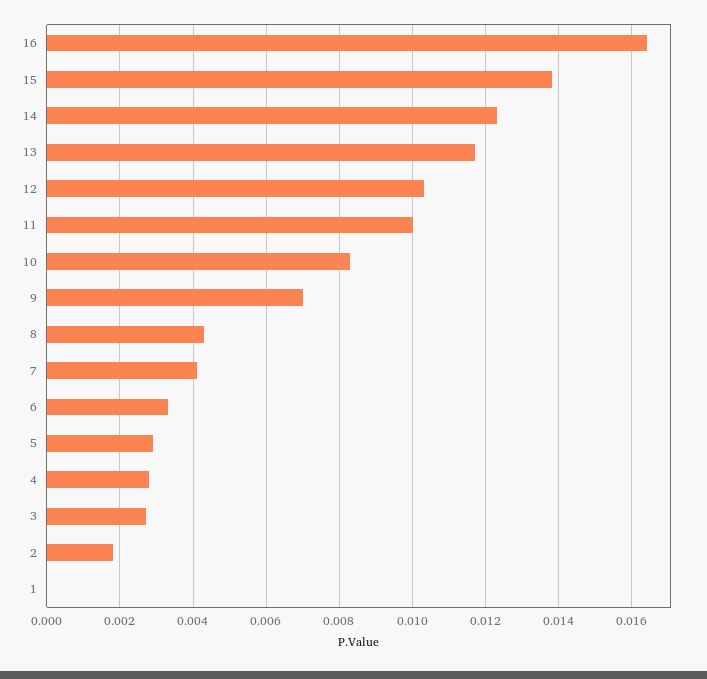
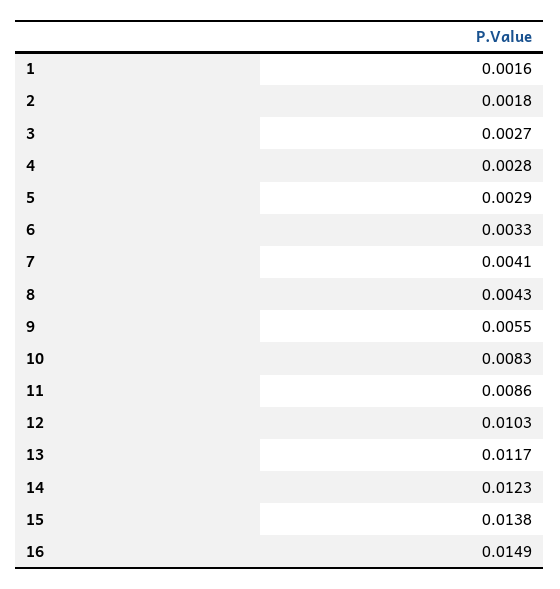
  {
-   "16": 0.0165,
+   "16": 0.0149,
    "15": 0.0138,
    "14": 0.0123,
    "13": 0.0117,
    "12": 0.0103,
-   "11": 0.01,
+   "11": 0.0086,
    "10": 0.0083,
-   "9": 0.007,
+   "9": 0.0055,
    "8": 0.0043,
    "7": 0.0041,
    "6": 0.0033,
    "5": 0.0029,
    "4": 0.0028,
    "3": 0.0027,
    "2": 0.0018,
-   "1": 0
+   "1": 0.0016
  }

